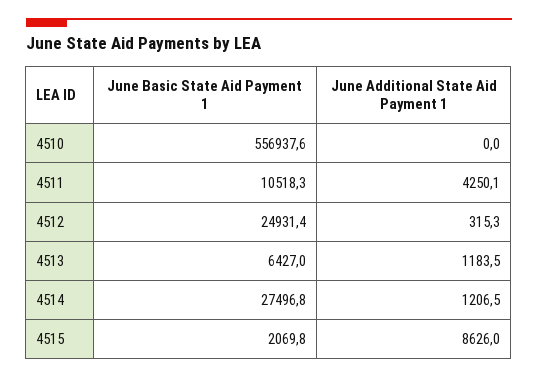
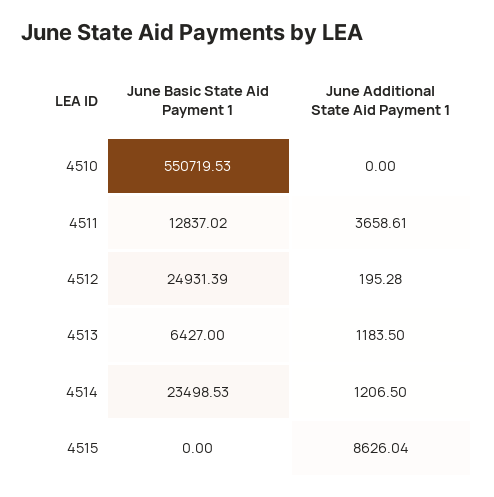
  {
    "June Basic State Aid Payment 1": {
-     "4510": 556937.6,
+     "4510": 550719.53,
-     "4511": 10518.3,
+     "4511": 12837.02,
      "4512": 24931.39,
      "4513": 6427,
-     "4514": 27496.8,
+     "4514": 23498.53,
-     "4515": 2069.8
+     "4515": 0
    },
    "June Additional State Aid Payment 1": {
      "4510": 0,
-     "4511": 4250.1,
+     "4511": 3658.61,
-     "4512": 315.3,
+     "4512": 195.28,
      "4513": 1183.5,
      "4514": 1206.5,
      "4515": 8626.04
    }
  }

